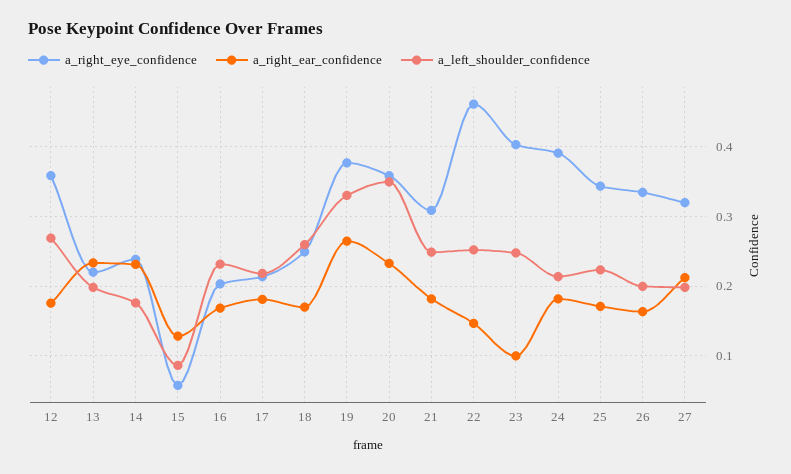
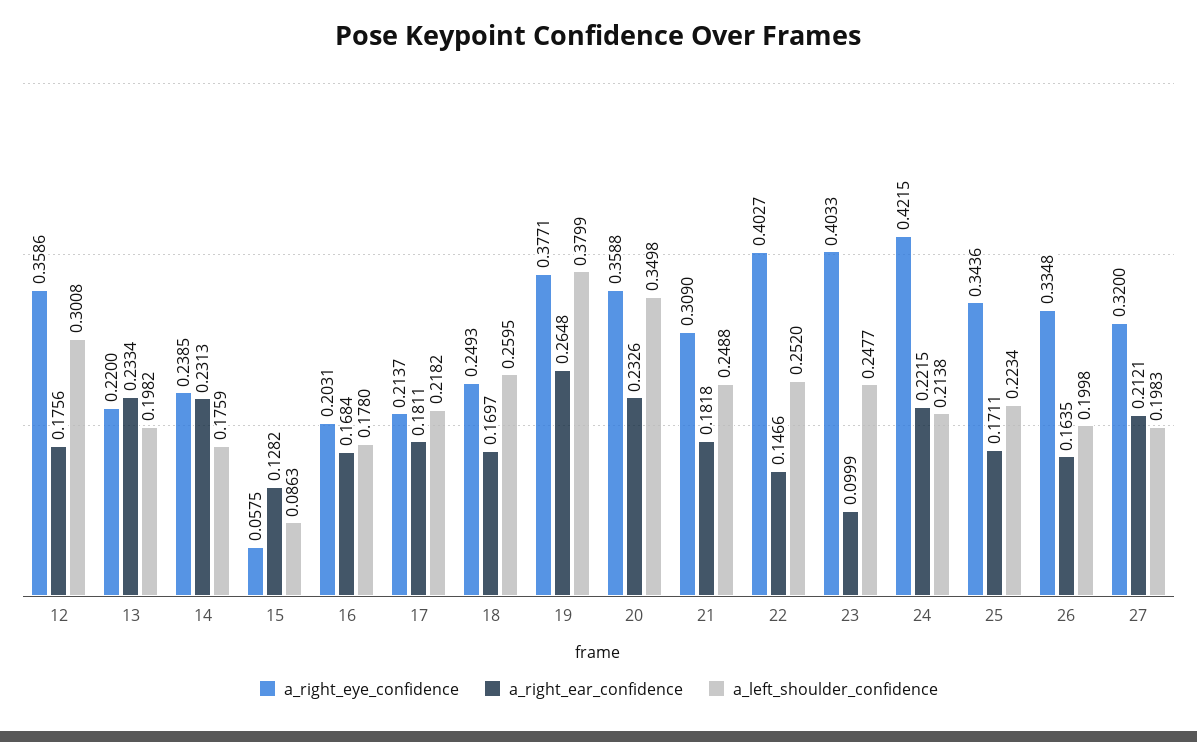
  {
    "a_right_eye_confidence": {
      "12": 0.3586,
      "13": 0.22,
      "14": 0.2385,
      "15": 0.0575,
      "16": 0.2031,
      "17": 0.2137,
      "18": 0.2493,
      "19": 0.3771,
      "20": 0.3588,
      "21": 0.309,
-     "22": 0.46,
+     "22": 0.4027,
      "23": 0.4033,
-     "24": 0.39,
+     "24": 0.4215,
      "25": 0.3436,
      "26": 0.3348,
      "27": 0.32
    },
    "a_right_ear_confidence": {
      "12": 0.1756,
      "13": 0.2334,
      "14": 0.2313,
      "15": 0.1282,
      "16": 0.1684,
      "17": 0.1811,
      "18": 0.1697,
      "19": 0.2648,
      "20": 0.2326,
      "21": 0.1818,
      "22": 0.1466,
      "23": 0.0999,
-     "24": 0.18,
+     "24": 0.2215,
      "25": 0.1711,
      "26": 0.1635,
      "27": 0.2121
    },
    "a_left_shoulder_confidence": {
-     "12": 0.27,
+     "12": 0.3008,
      "13": 0.1982,
      "14": 0.1759,
      "15": 0.0863,
-     "16": 0.23,
+     "16": 0.178,
      "17": 0.2182,
      "18": 0.2595,
-     "19": 0.33,
+     "19": 0.3799,
      "20": 0.3498,
      "21": 0.2488,
      "22": 0.252,
      "23": 0.2477,
      "24": 0.2138,
      "25": 0.2234,
      "26": 0.1998,
      "27": 0.1983
    }
  }

